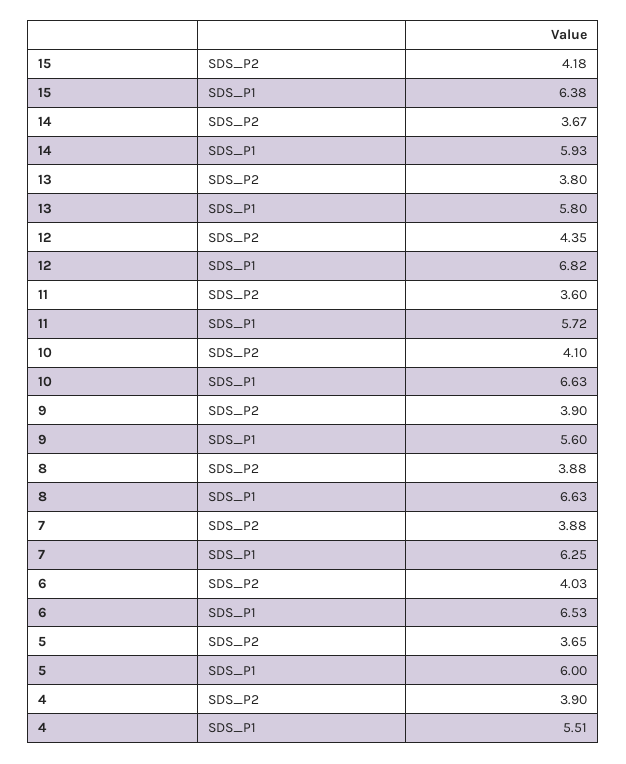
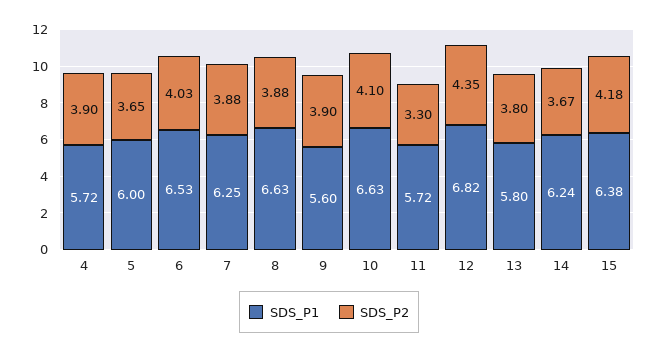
  {
    "SDS_P2": {
      "15": 4.18,
      "14": 3.67,
      "13": 3.8,
      "12": 4.35,
-     "11": 3.6,
+     "11": 3.3,
      "10": 4.1,
      "9": 3.9,
      "8": 3.88,
      "7": 3.88,
      "6": 4.03,
      "5": 3.65,
      "4": 3.9
    },
    "SDS_P1": {
      "15": 6.38,
-     "14": 5.93,
+     "14": 6.24,
      "13": 5.8,
      "12": 6.82,
      "11": 5.72,
      "10": 6.63,
      "9": 5.6,
      "8": 6.63,
      "7": 6.25,
      "6": 6.53,
      "5": 6,
-     "4": 5.51
+     "4": 5.72
    }
  }

